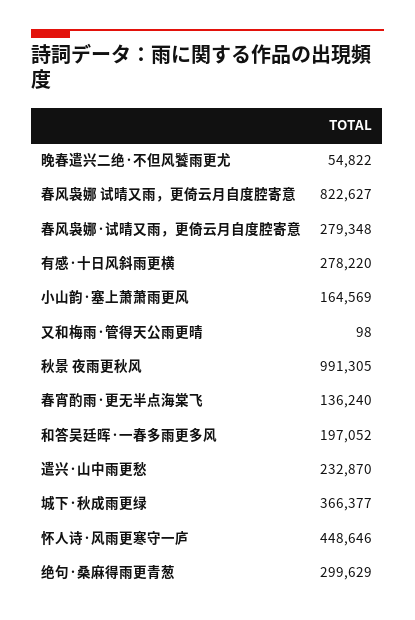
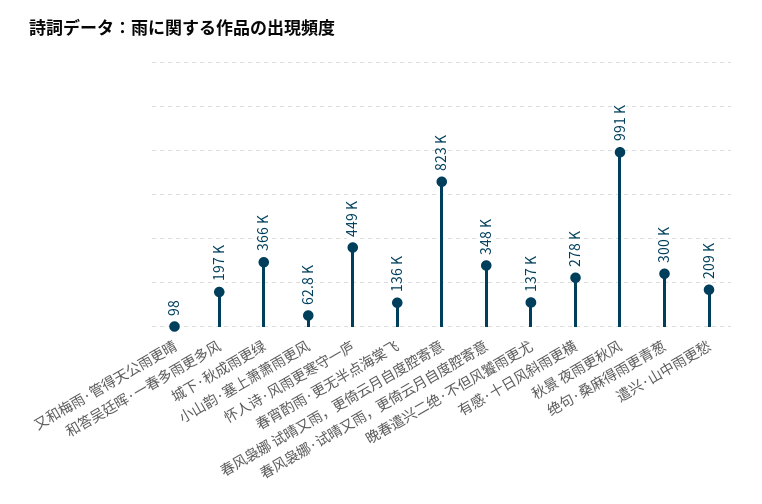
  {
-   "晚春遣兴二绝·不但风饕雨更尤": 54822,
+   "晚春遣兴二绝·不但风饕雨更尤": 137000,
    "春风袅娜 试晴又雨，更倚云月自度腔寄意": 822627,
-   "春风袅娜·试晴又雨，更倚云月自度腔寄意": 279348,
+   "春风袅娜·试晴又雨，更倚云月自度腔寄意": 348000,
    "有感·十日风斜雨更横": 278220,
-   "小山韵·塞上萧萧雨更风": 164569,
+   "小山韵·塞上萧萧雨更风": 62800,
    "又和梅雨·管得天公雨更晴": 98,
    "秋景 夜雨更秋风": 991305,
    "春宵酌雨·更无半点海棠飞": 136240,
    "和答吴廷晖·一春多雨更多风": 197052,
-   "遣兴·山中雨更愁": 232870,
+   "遣兴·山中雨更愁": 209000,
    "城下·秋成雨更绿": 366377,
    "怀人诗·风雨更寒守一庐": 448646,
    "绝句·桑麻得雨更青葱": 299629
  }

